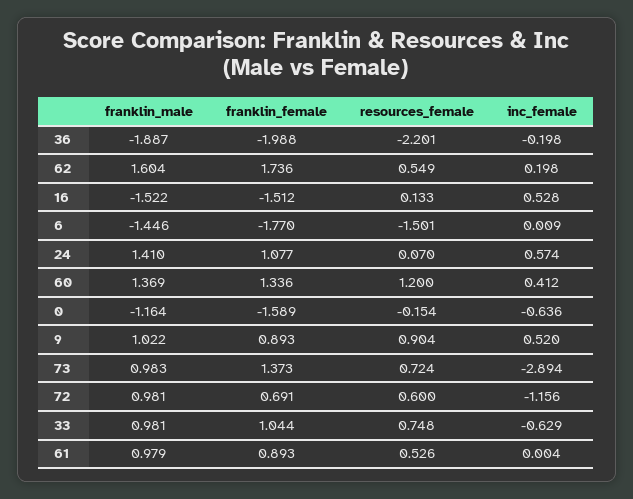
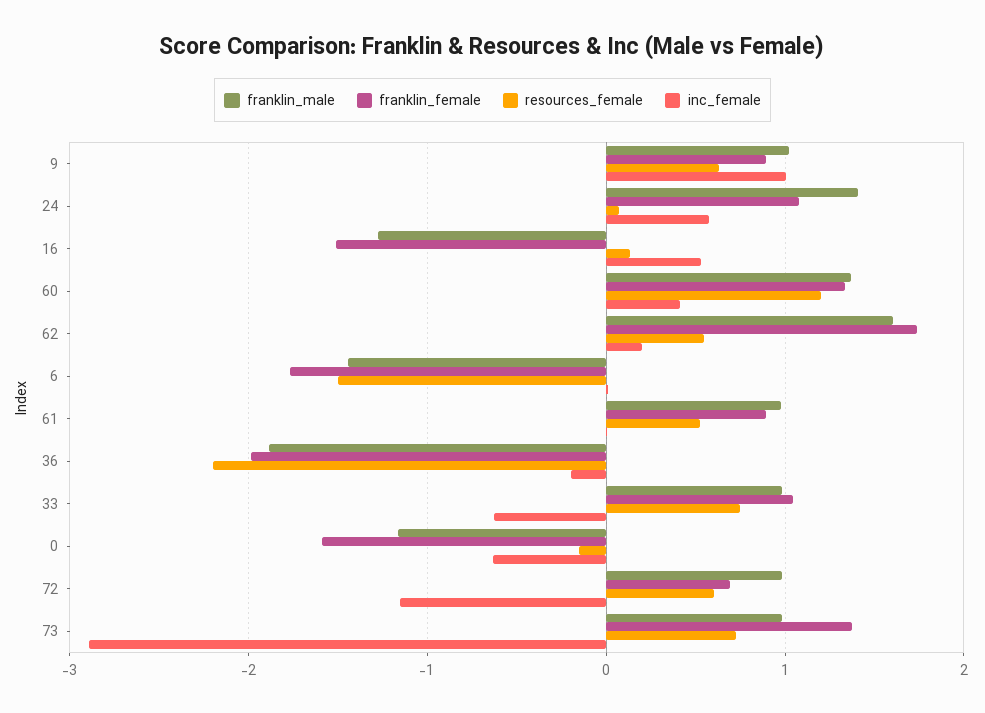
  {
    "franklin_male": {
      "36": -1.887,
      "62": 1.604,
-     "16": -1.522,
+     "16": -1.3,
      "6": -1.446,
      "24": 1.41,
      "60": 1.369,
      "0": -1.164,
      "9": 1.022,
      "73": 0.983,
      "72": 0.981,
      "33": 0.981,
      "61": 0.979
    },
    "franklin_female": {
      "36": -1.988,
      "62": 1.736,
      "16": -1.512,
      "6": -1.77,
      "24": 1.077,
      "60": 1.336,
      "0": -1.589,
      "9": 0.893,
      "73": 1.373,
      "72": 0.691,
      "33": 1.044,
      "61": 0.893
    },
    "resources_female": {
      "36": -2.201,
      "62": 0.549,
      "16": 0.133,
      "6": -1.501,
      "24": 0.07,
      "60": 1.2,
      "0": -0.154,
-     "9": 0.904,
+     "9": 0.6,
      "73": 0.724,
      "72": 0.6,
      "33": 0.748,
      "61": 0.526
    },
    "inc_female": {
      "36": -0.198,
      "62": 0.198,
      "16": 0.528,
      "6": 0.009,
      "24": 0.574,
      "60": 0.412,
      "0": -0.636,
-     "9": 0.52,
+     "9": 1,
      "73": -2.894,
      "72": -1.156,
      "33": -0.629,
      "61": 0.004
    }
  }

